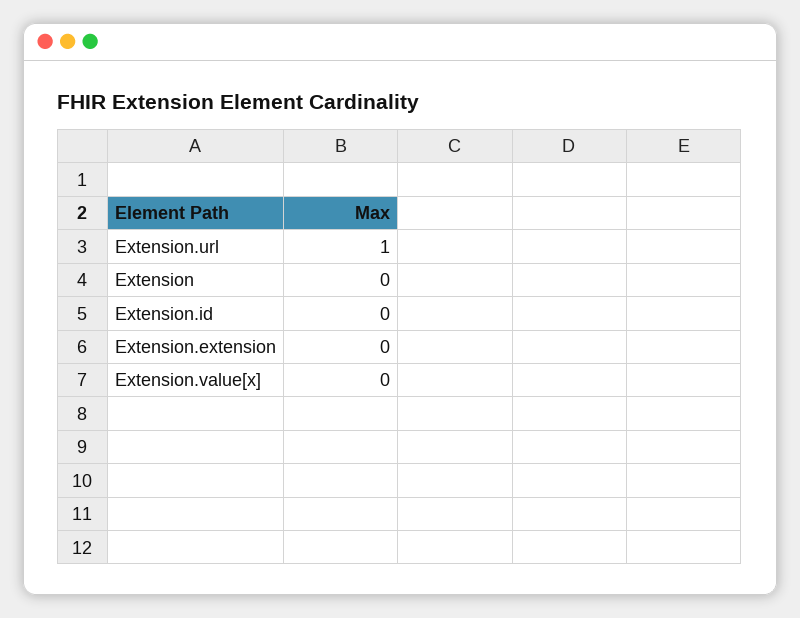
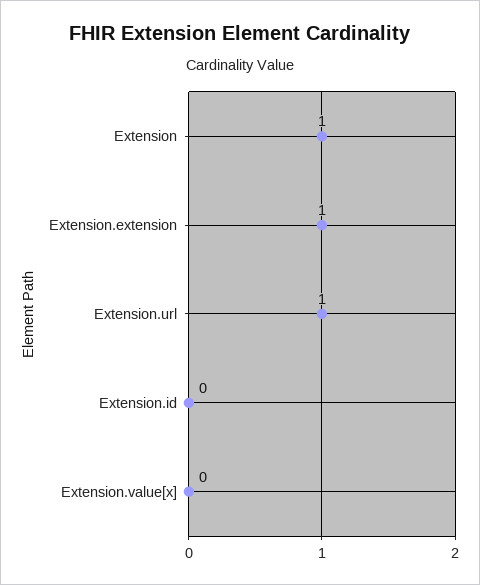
  {
    "Extension.url": 1,
-   "Extension": 0,
+   "Extension": 1,
    "Extension.id": 0,
-   "Extension.extension": 0,
+   "Extension.extension": 1,
    "Extension.value[x]": 0
  }

